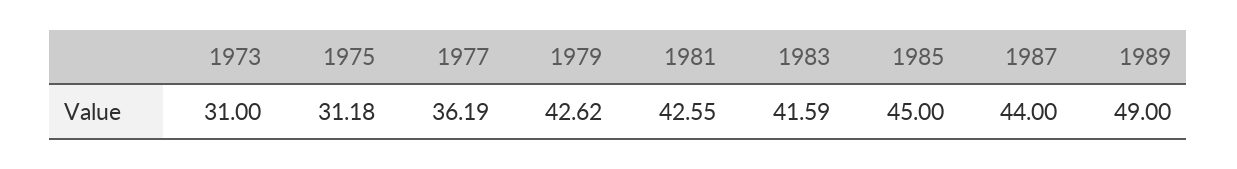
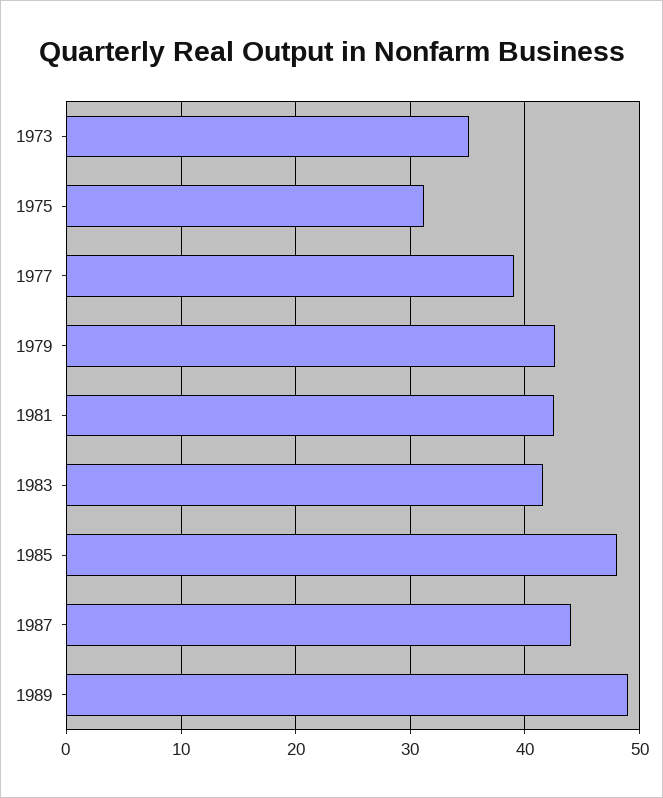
  {
-   "1973": 31,
+   "1973": 35,
    "1975": 31.18,
-   "1977": 36.19,
+   "1977": 39,
    "1979": 42.62,
    "1981": 42.55,
    "1983": 41.59,
-   "1985": 45,
+   "1985": 48,
    "1987": 44,
    "1989": 49
  }

